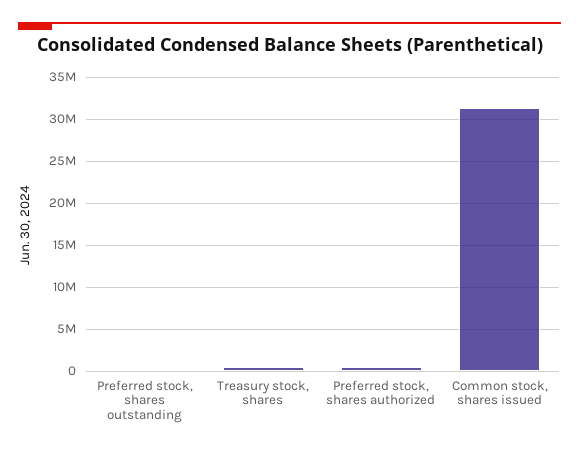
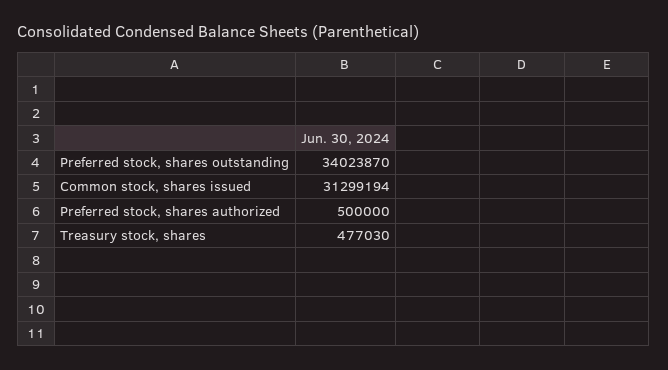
  {
-   "Preferred stock, shares outstanding": 0,
+   "Preferred stock, shares outstanding": 34023870,
    "Treasury stock, shares": 477030,
    "Preferred stock, shares authorized": 500000,
    "Common stock, shares issued": 31299194
  }

